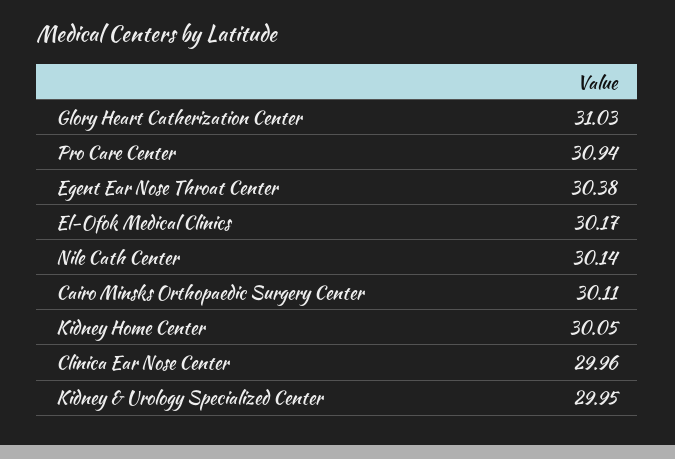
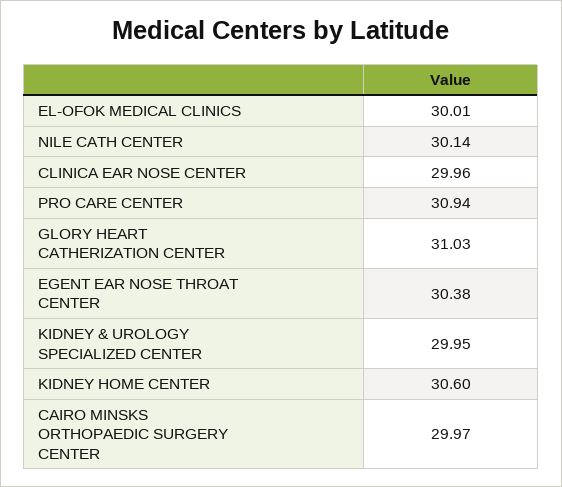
  {
    "Glory Heart Catherization Center": 31.03,
    "Pro Care Center": 30.94,
    "Egent Ear Nose Throat Center": 30.38,
-   "El-Ofok Medical Clinics": 30.17,
+   "El-Ofok Medical Clinics": 30.01,
    "Nile Cath Center": 30.14,
-   "Cairo Minsks Orthopaedic Surgery Center": 30.11,
+   "Cairo Minsks Orthopaedic Surgery Center": 29.97,
-   "Kidney Home Center": 30.05,
+   "Kidney Home Center": 30.6,
    "Clinica Ear Nose Center": 29.96,
    "Kidney & Urology Specialized Center": 29.95
  }

